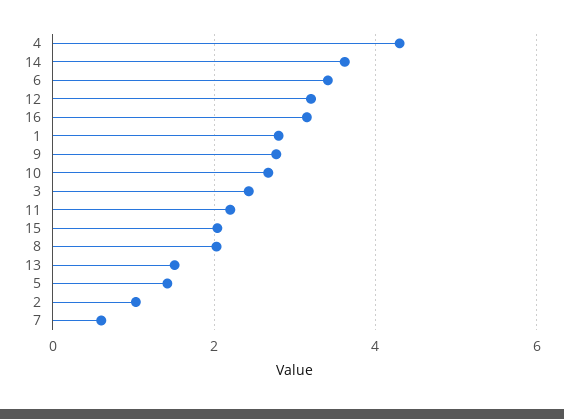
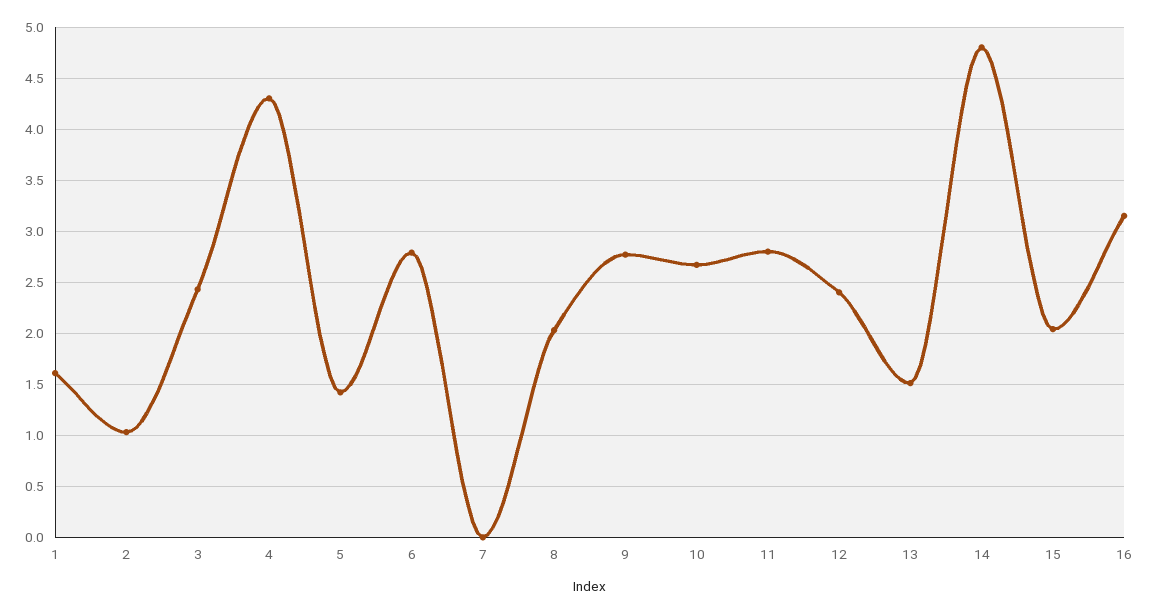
  {
    "4": 4.3,
-   "14": 3.6,
+   "14": 4.8,
-   "6": 3.4,
+   "6": 2.8,
-   "12": 3.2,
+   "12": 2.4,
    "16": 3.2,
-   "1": 2.8,
+   "1": 1.6,
    "9": 2.8,
    "10": 2.7,
    "3": 2.4,
-   "11": 2.2,
+   "11": 2.8,
    "15": 2,
    "8": 2,
    "13": 1.5,
    "5": 1.4,
    "2": 1,
-   "7": 0.6
+   "7": 0
  }

